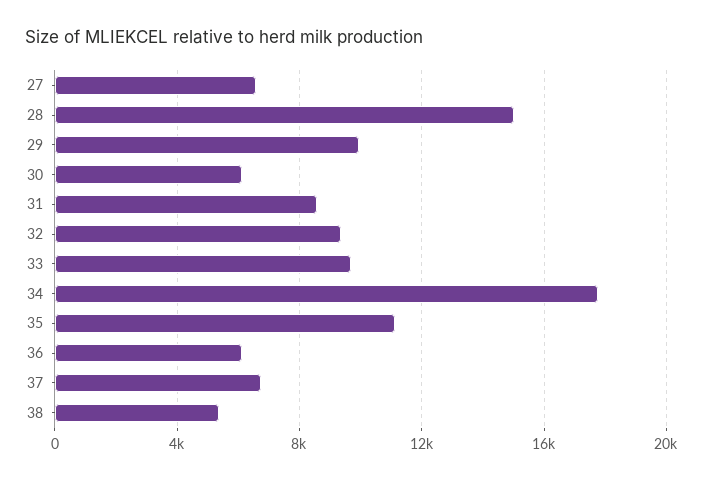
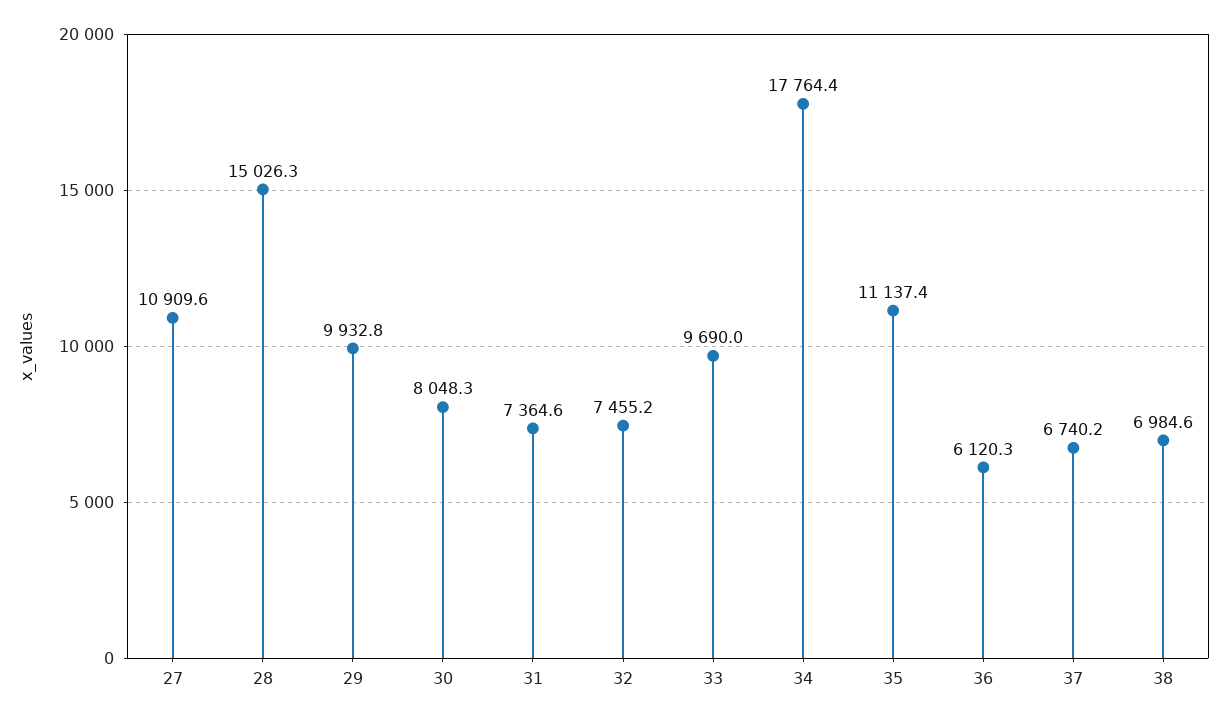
  {
-   "27": 6500,
+   "27": 10909.6,
    "28": 15026.3,
    "29": 9932.8,
-   "30": 6000,
+   "30": 8048.3,
-   "31": 8500,
+   "31": 7364.6,
-   "32": 9500,
+   "32": 7455.2,
    "33": 9690,
    "34": 17764.4,
    "35": 11137.4,
    "36": 6120.3,
    "37": 6740.2,
-   "38": 5500
+   "38": 6984.6
  }

